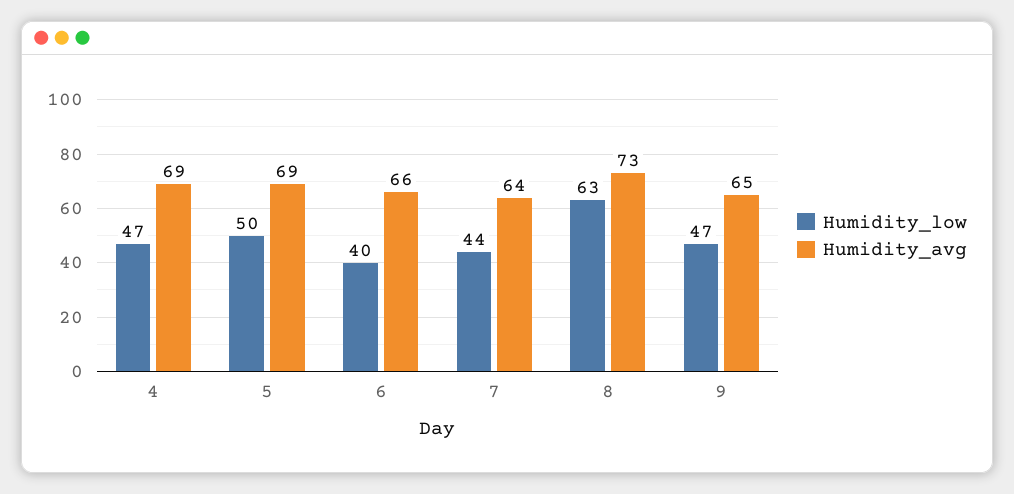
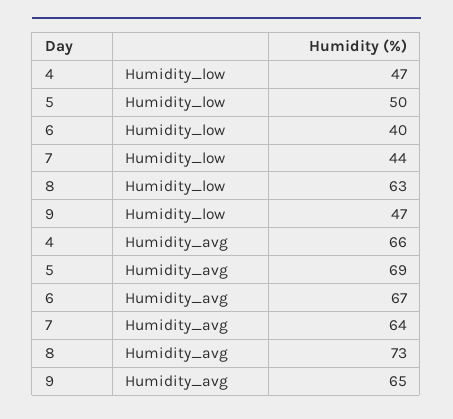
  {
    "Humidity_low": {
      "4": 47,
      "5": 50,
      "6": 40,
      "7": 44,
      "8": 63,
      "9": 47
    },
    "Humidity_avg": {
-     "4": 69,
+     "4": 66,
      "5": 69,
-     "6": 66,
+     "6": 67,
      "7": 64,
      "8": 73,
      "9": 65
    }
  }

